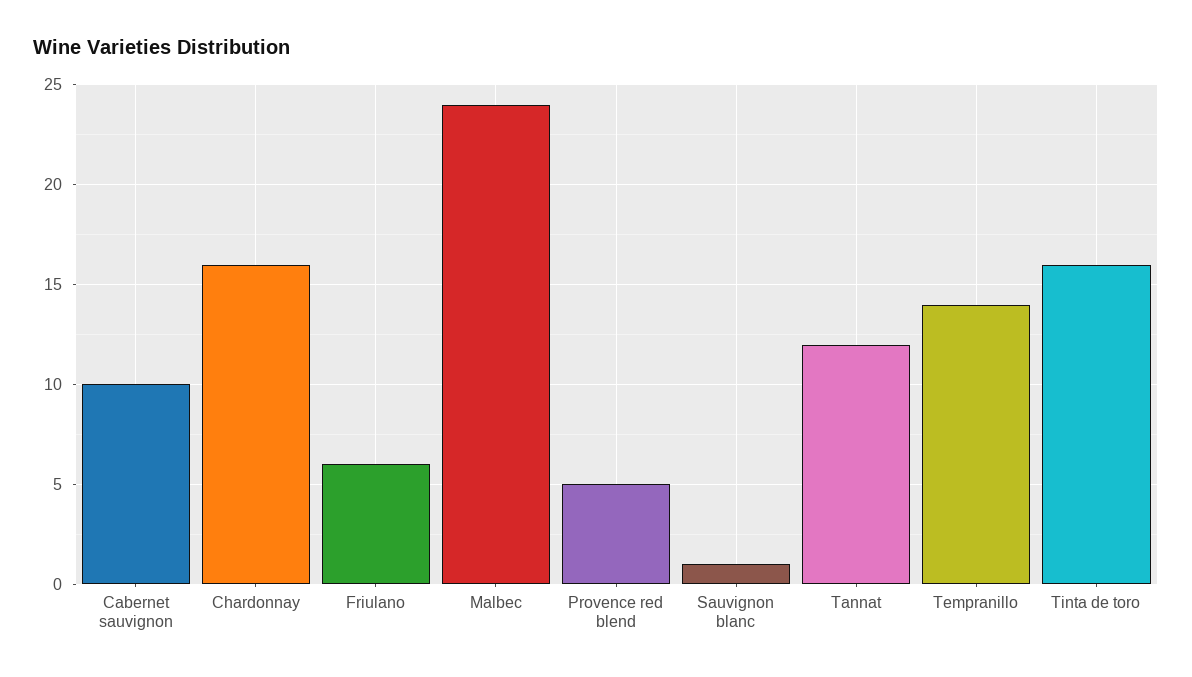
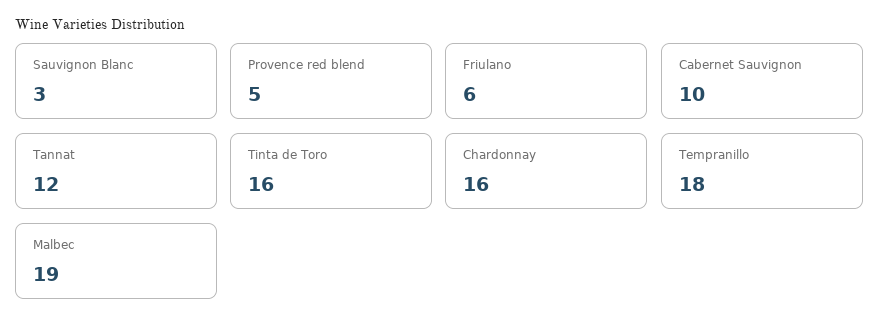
  {
    "Cabernet sauvignon": 10,
    "Chardonnay": 16,
    "Friulano": 6,
-   "Malbec": 24,
+   "Malbec": 19,
    "Provence red blend": 5,
-   "Sauvignon blanc": 1,
+   "Sauvignon blanc": 3,
    "Tannat": 12,
-   "Tempranillo": 14,
+   "Tempranillo": 18,
    "Tinta de toro": 16
  }

